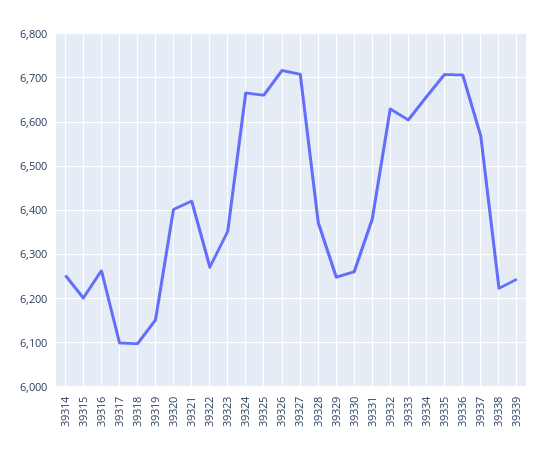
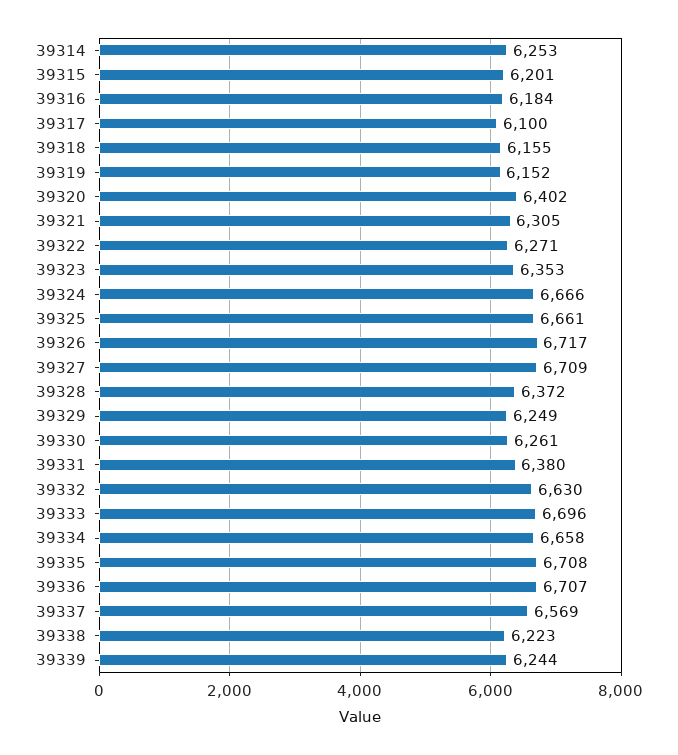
  {
    "39314": 6253,
    "39315": 6201,
-   "39316": 6260,
+   "39316": 6184,
    "39317": 6100,
-   "39318": 6100,
+   "39318": 6155,
    "39319": 6152,
    "39320": 6402,
-   "39321": 6420,
+   "39321": 6305,
    "39322": 6271,
    "39323": 6353,
    "39324": 6666,
    "39325": 6661,
    "39326": 6717,
    "39327": 6709,
    "39328": 6372,
    "39329": 6249,
    "39330": 6261,
    "39331": 6380,
    "39332": 6630,
-   "39333": 6600,
+   "39333": 6696,
    "39334": 6658,
    "39335": 6708,
    "39336": 6707,
    "39337": 6569,
    "39338": 6223,
    "39339": 6244
  }

